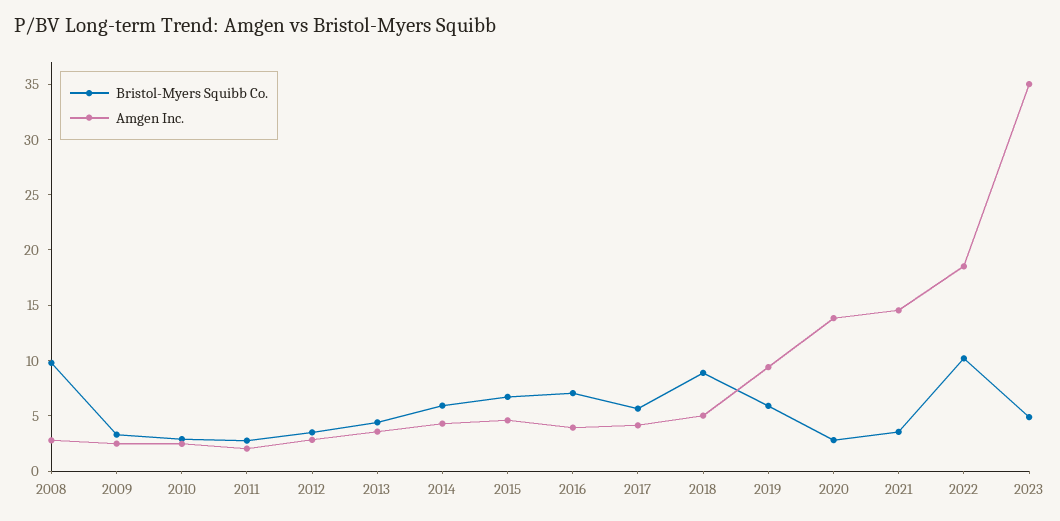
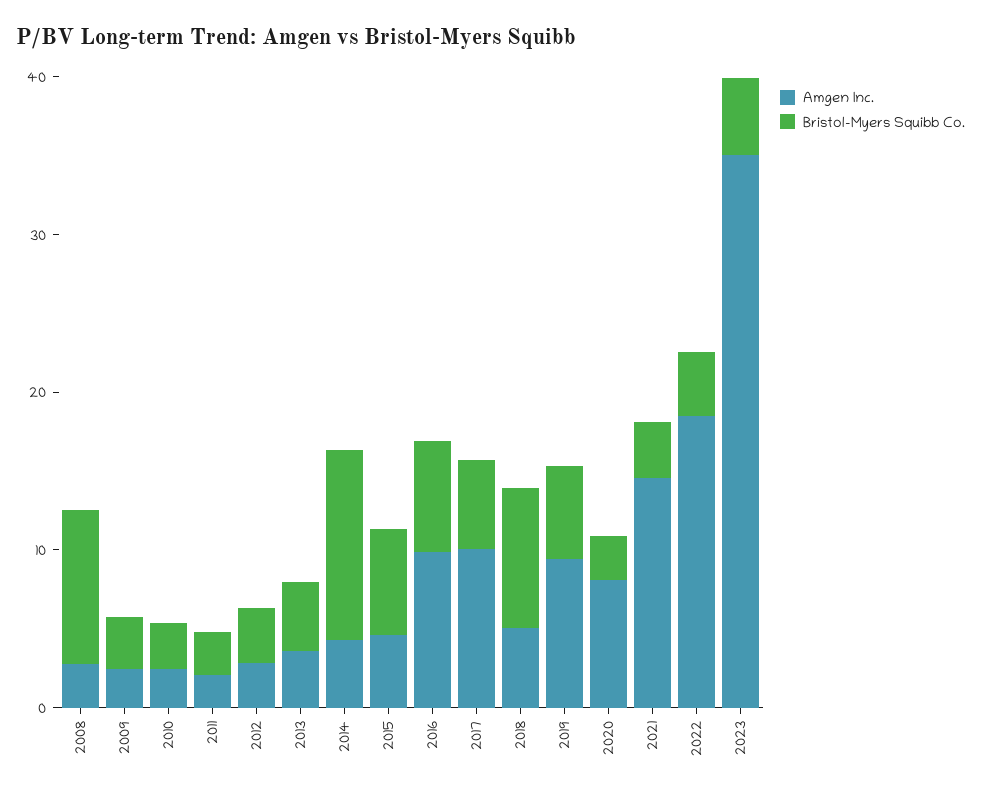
  {
    "Bristol-Myers Squibb Co.": {
      "2008": 10,
      "2009": 3,
      "2010": 3,
      "2011": 3,
      "2012": 4,
      "2013": 4,
-     "2014": 6,
+     "2014": 12,
      "2015": 7,
      "2016": 7,
      "2017": 6,
      "2018": 9,
      "2019": 6,
      "2020": 3,
      "2021": 4,
-     "2022": 10,
+     "2022": 4,
      "2023": 5
    },
    "Amgen Inc.": {
      "2008": 3,
      "2009": 2,
      "2010": 2,
      "2011": 2,
      "2012": 3,
      "2013": 4,
      "2014": 4,
      "2015": 5,
-     "2016": 4,
+     "2016": 10,
-     "2017": 4,
+     "2017": 10,
      "2018": 5,
      "2019": 9,
-     "2020": 14,
+     "2020": 8,
      "2021": 15,
      "2022": 19,
      "2023": 35
    }
  }

